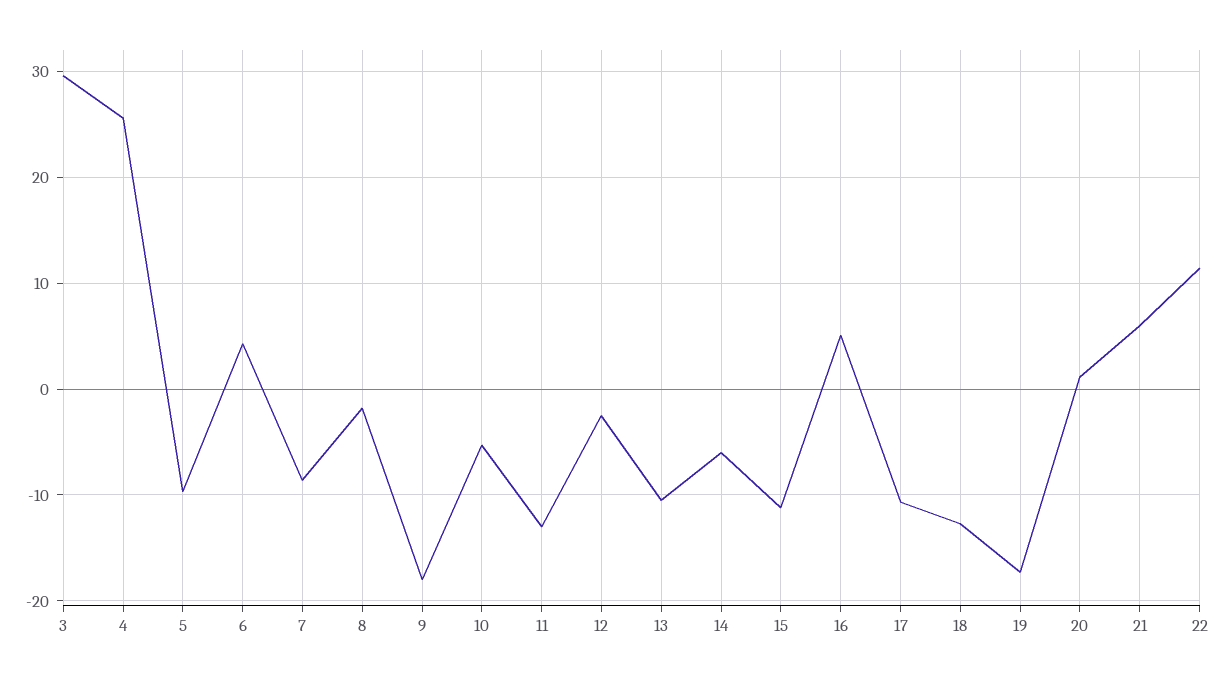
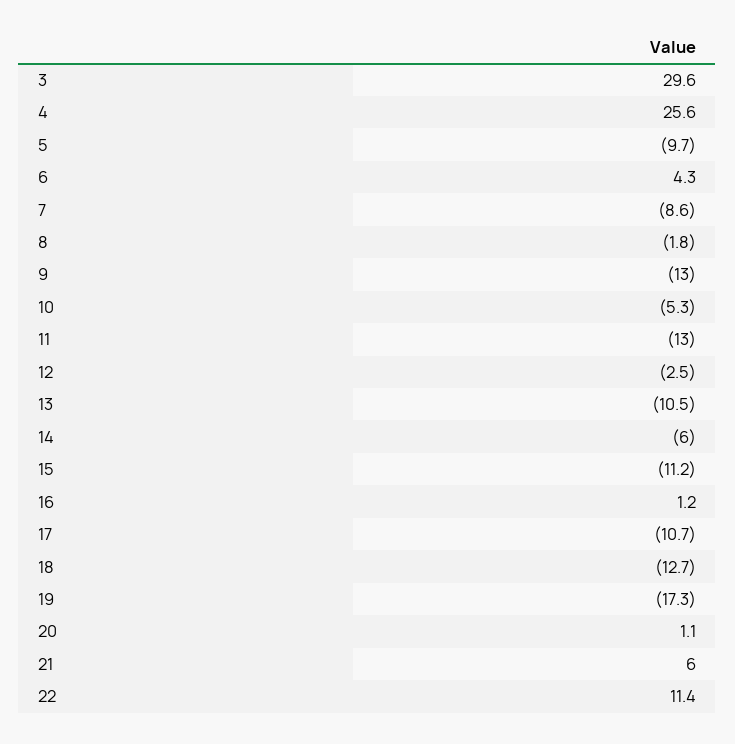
  {
    "3": 29.6,
    "4": 25.6,
    "5": -9.7,
    "6": 4.3,
    "7": -8.6,
    "8": -1.8,
-   "9": -18,
+   "9": -13,
    "10": -5.3,
    "11": -13,
    "12": -2.5,
    "13": -10.5,
    "14": -6,
    "15": -11.2,
-   "16": 5,
+   "16": 1.2,
    "17": -10.7,
    "18": -12.7,
    "19": -17.3,
    "20": 1.1,
    "21": 6,
    "22": 11.4
  }

